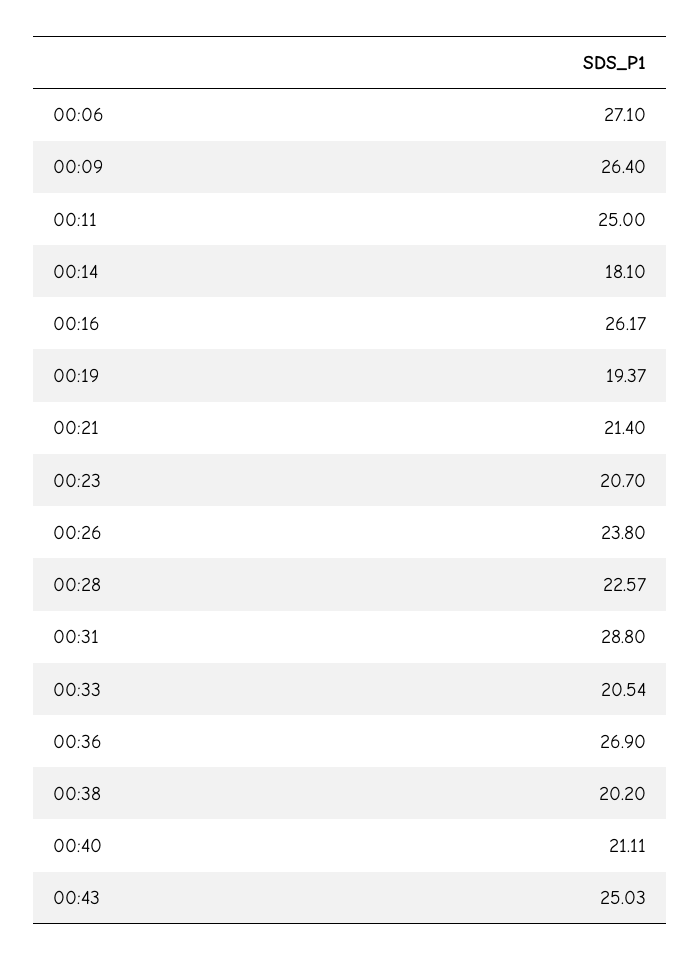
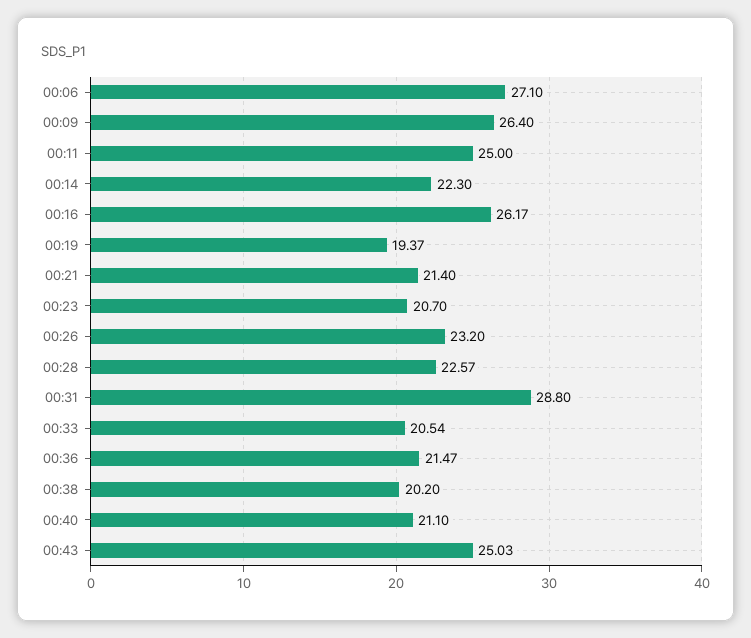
  {
    "00:06": 27.1,
    "00:09": 26.4,
    "00:11": 25,
-   "00:14": 18.1,
+   "00:14": 22.3,
    "00:16": 26.17,
    "00:19": 19.37,
    "00:21": 21.4,
    "00:23": 20.7,
-   "00:26": 23.8,
+   "00:26": 23.2,
    "00:28": 22.57,
    "00:31": 28.8,
    "00:33": 20.54,
-   "00:36": 26.9,
+   "00:36": 21.47,
    "00:38": 20.2,
-   "00:40": 21.11,
+   "00:40": 21.1,
    "00:43": 25.03
  }

